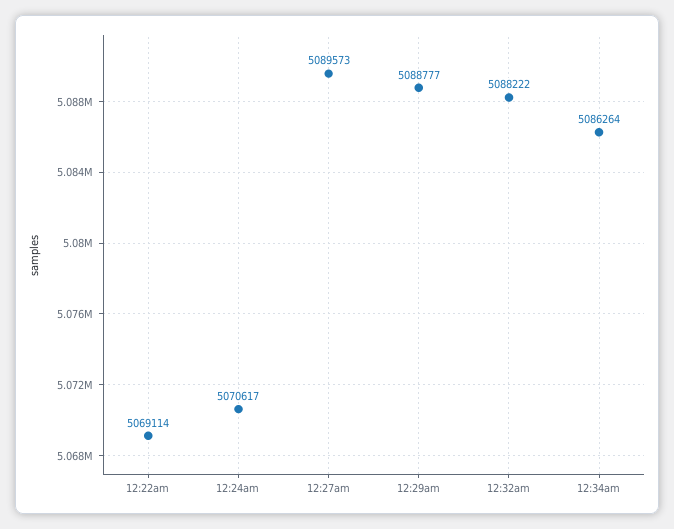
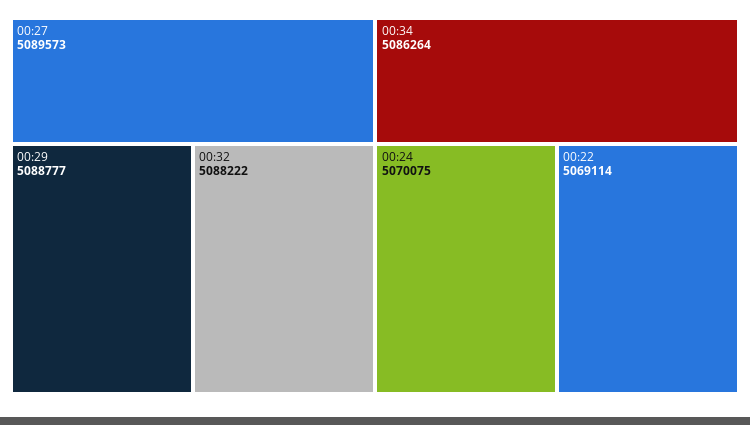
  {
    "12:22am": 5069114,
-   "12:24am": 5070617,
+   "12:24am": 5070075,
    "12:27am": 5089573,
    "12:29am": 5088777,
    "12:32am": 5088222,
    "12:34am": 5086264
  }

